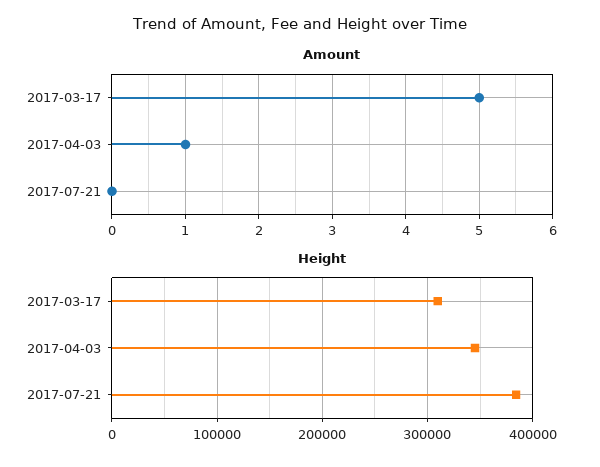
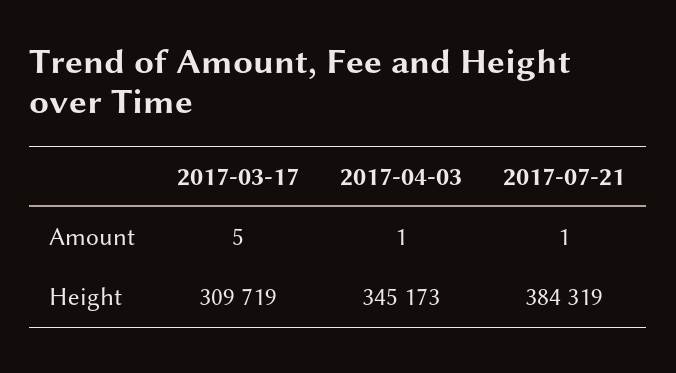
  {
    "Amount": {
      "2017-03-17": 5,
      "2017-04-03": 1,
-     "2017-07-21": 0
+     "2017-07-21": 1
    },
    "Height": {
      "2017-03-17": 309719,
      "2017-04-03": 345173,
      "2017-07-21": 384319
    }
  }

